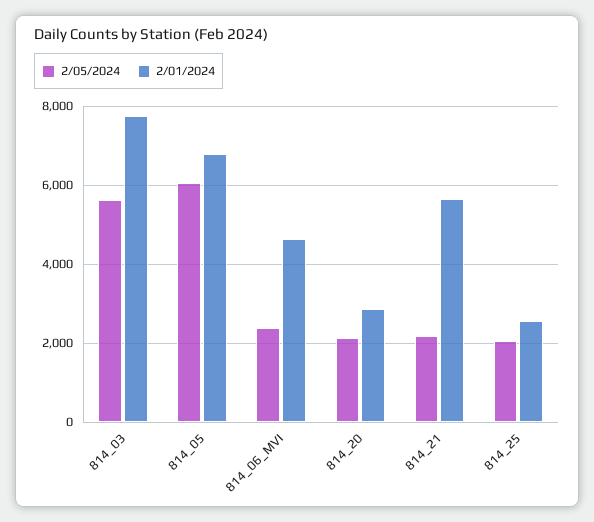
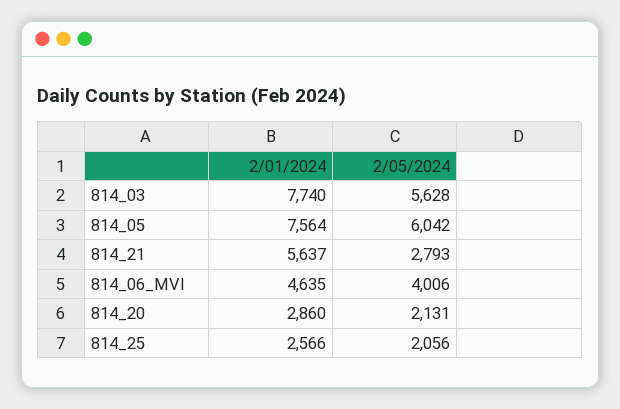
  {
    "2/05/2024": {
      "814_03": 5628,
      "814_05": 6042,
-     "814_06_MVI": 2400,
+     "814_06_MVI": 4006,
      "814_20": 2131,
-     "814_21": 2200,
+     "814_21": 2793,
      "814_25": 2056
    },
    "2/01/2024": {
      "814_03": 7740,
-     "814_05": 6800,
+     "814_05": 7564,
      "814_06_MVI": 4635,
      "814_20": 2860,
      "814_21": 5637,
      "814_25": 2566
    }
  }

